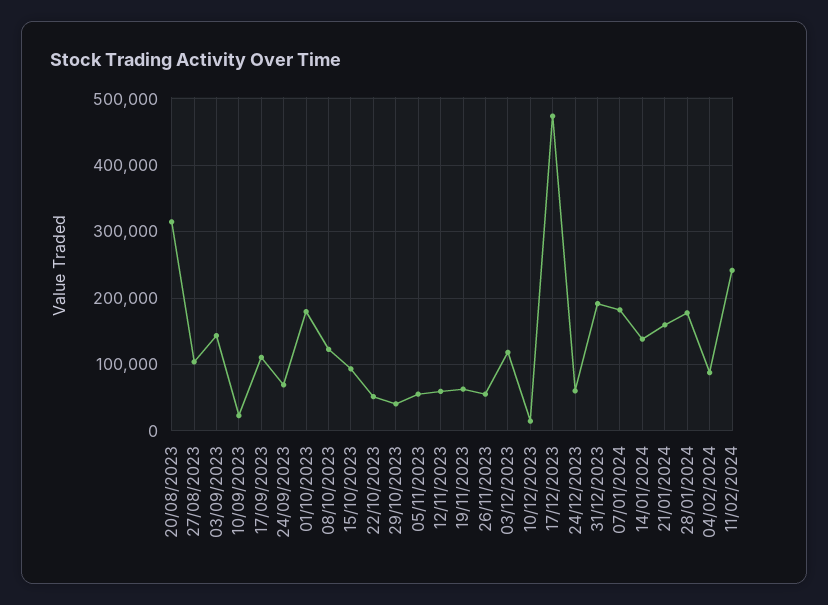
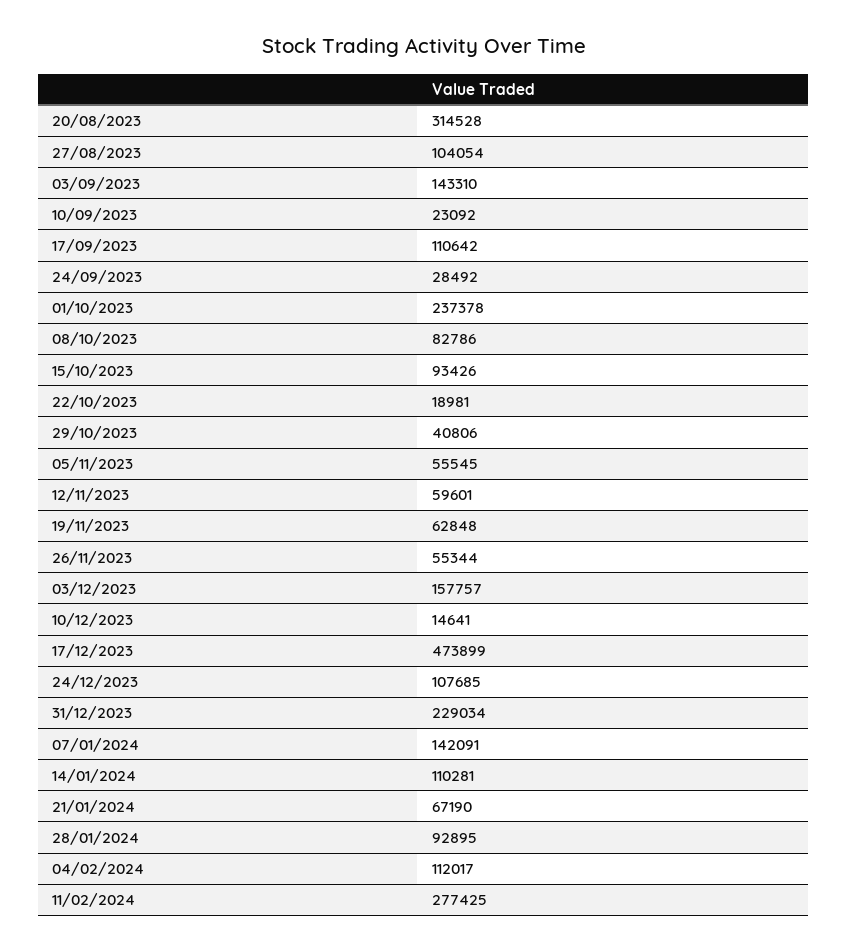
  {
    "20/08/2023": 314528,
    "27/08/2023": 104054,
    "03/09/2023": 143310,
    "10/09/2023": 23092,
    "17/09/2023": 110642,
-   "24/09/2023": 70000,
+   "24/09/2023": 28492,
-   "01/10/2023": 180000,
+   "01/10/2023": 237378,
-   "08/10/2023": 120000,
+   "08/10/2023": 82786,
    "15/10/2023": 93426,
-   "22/10/2023": 50000,
+   "22/10/2023": 18981,
    "29/10/2023": 40806,
    "05/11/2023": 55545,
    "12/11/2023": 59601,
    "19/11/2023": 62848,
    "26/11/2023": 55344,
-   "03/12/2023": 120000,
+   "03/12/2023": 157757,
    "10/12/2023": 14641,
    "17/12/2023": 473899,
-   "24/12/2023": 60000,
+   "24/12/2023": 107685,
-   "31/12/2023": 190000,
+   "31/12/2023": 229034,
-   "07/01/2024": 180000,
+   "07/01/2024": 142091,
-   "14/01/2024": 140000,
+   "14/01/2024": 110281,
-   "21/01/2024": 160000,
+   "21/01/2024": 67190,
-   "28/01/2024": 180000,
+   "28/01/2024": 92895,
-   "04/02/2024": 90000,
+   "04/02/2024": 112017,
-   "11/02/2024": 240000
+   "11/02/2024": 277425
  }

